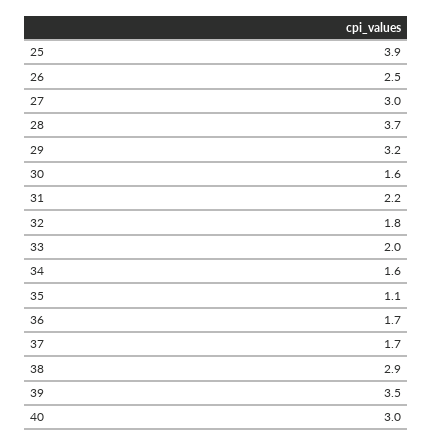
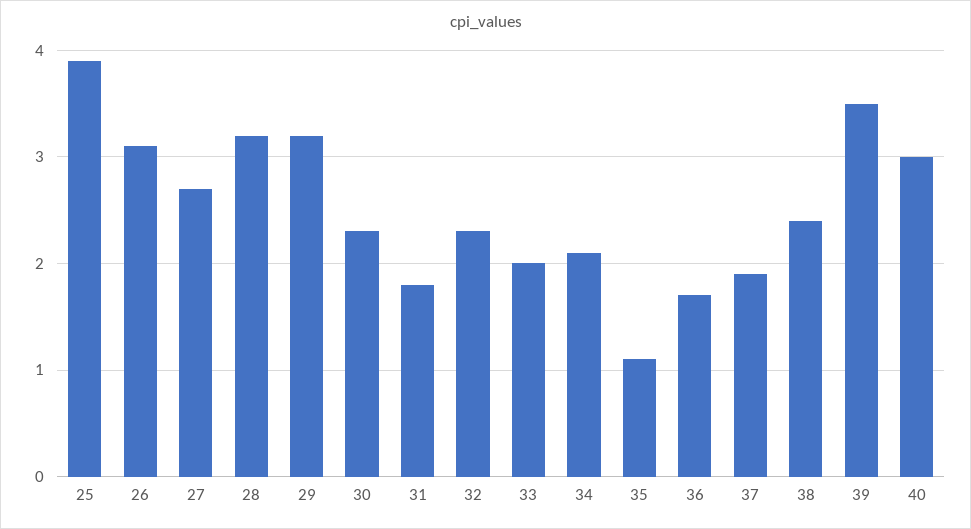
  {
    "25": 3.9,
-   "26": 2.5,
+   "26": 3.1,
-   "27": 3,
+   "27": 2.7,
-   "28": 3.7,
+   "28": 3.2,
    "29": 3.2,
-   "30": 1.6,
+   "30": 2.3,
-   "31": 2.2,
+   "31": 1.8,
-   "32": 1.8,
+   "32": 2.3,
    "33": 2,
-   "34": 1.6,
+   "34": 2.1,
    "35": 1.1,
    "36": 1.7,
-   "37": 1.7,
+   "37": 1.9,
-   "38": 2.9,
+   "38": 2.4,
    "39": 3.5,
    "40": 3
  }

